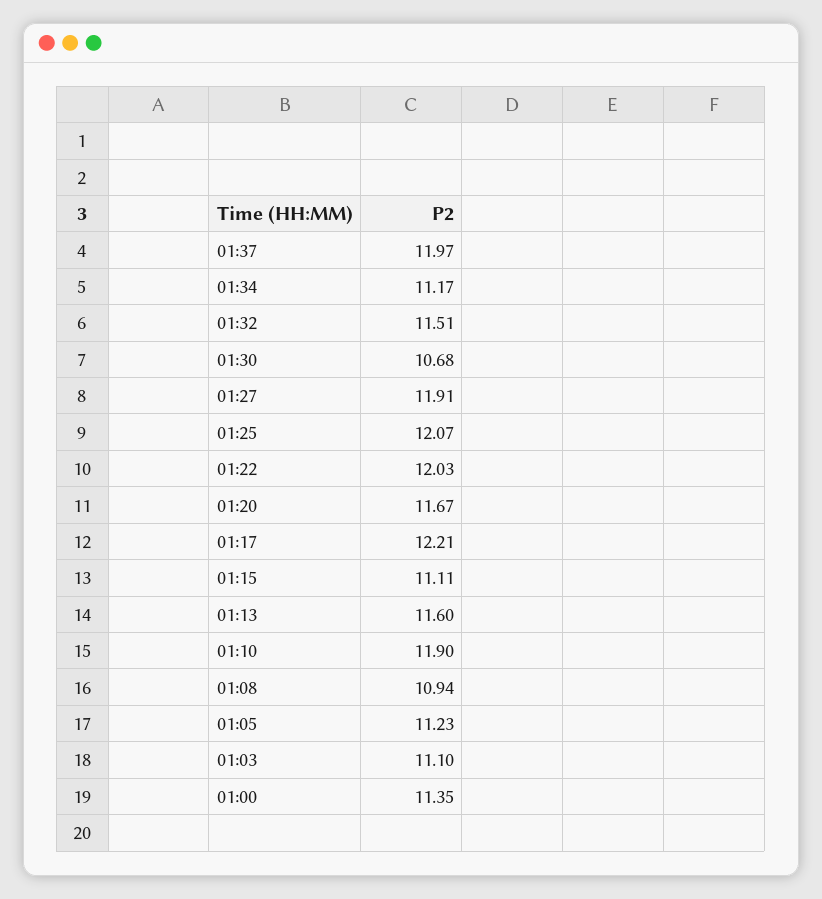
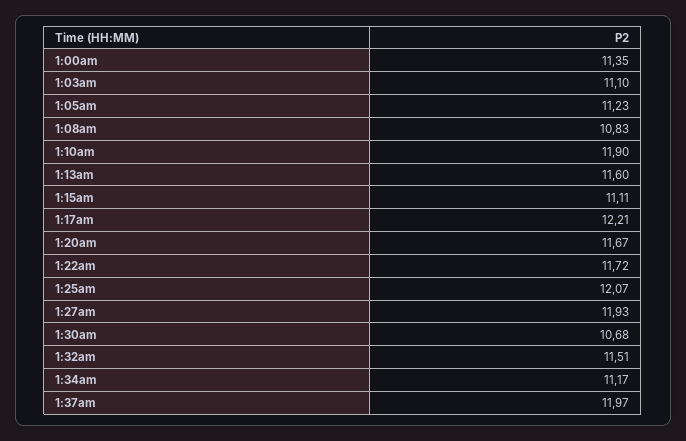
  {
    "01:37": 11.97,
    "01:34": 11.17,
    "01:32": 11.51,
    "01:30": 10.68,
-   "01:27": 11.91,
+   "01:27": 11.93,
    "01:25": 12.07,
-   "01:22": 12.03,
+   "01:22": 11.72,
    "01:20": 11.67,
    "01:17": 12.21,
    "01:15": 11.11,
    "01:13": 11.6,
    "01:10": 11.9,
-   "01:08": 10.94,
+   "01:08": 10.83,
    "01:05": 11.23,
    "01:03": 11.1,
    "01:00": 11.35
  }

